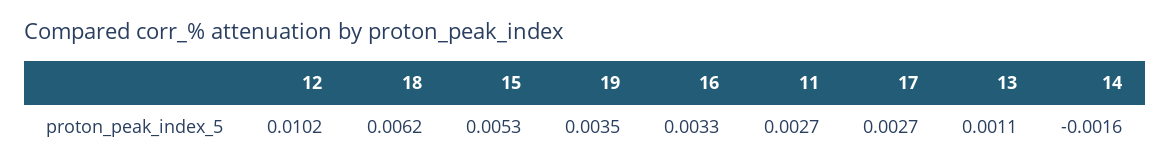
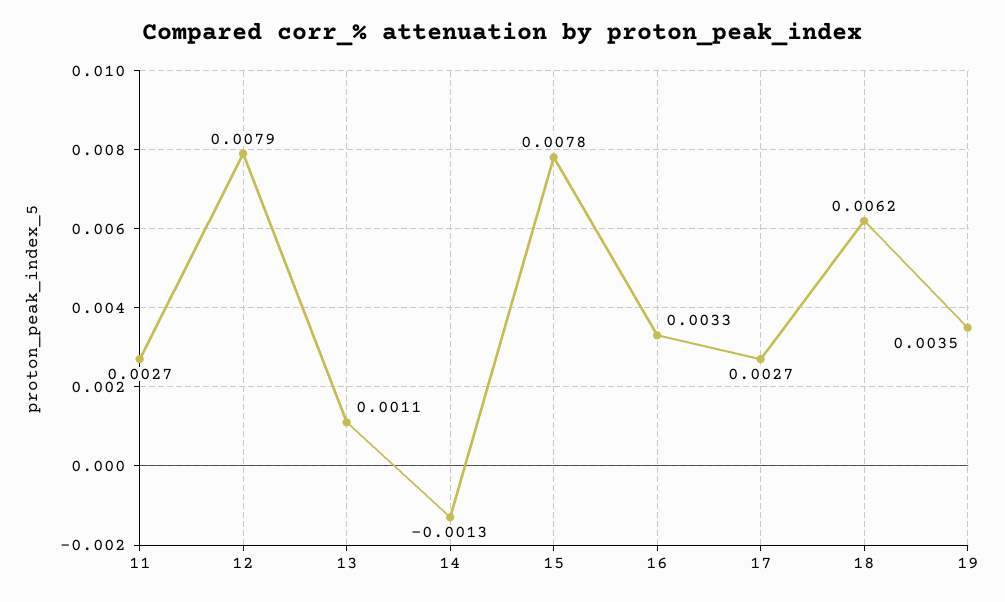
  {
-   "12": 0.0102,
+   "12": 0.0079,
    "18": 0.0062,
-   "15": 0.0053,
+   "15": 0.0078,
    "19": 0.0035,
    "16": 0.0033,
    "11": 0.0027,
    "17": 0.0027,
    "13": 0.0011,
-   "14": -0.0016
+   "14": -0.0013
  }

